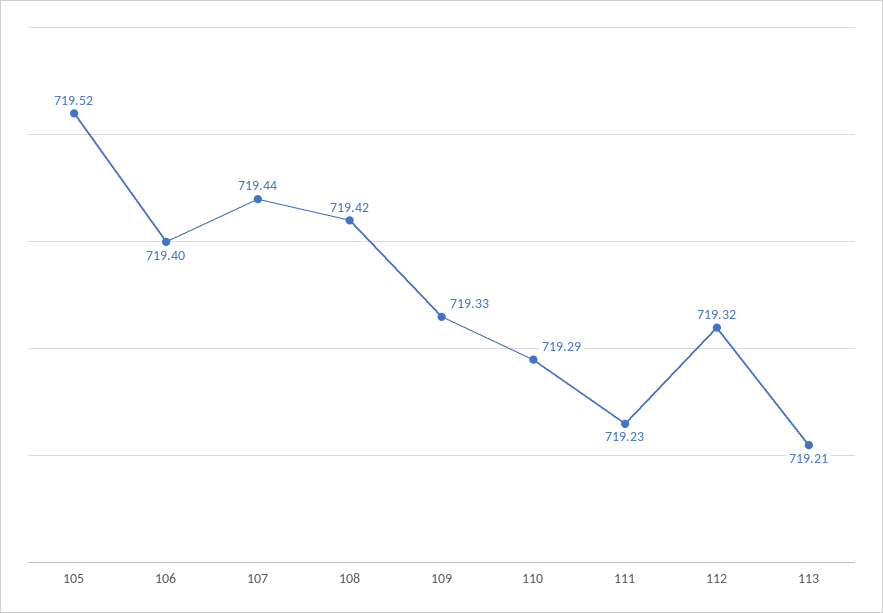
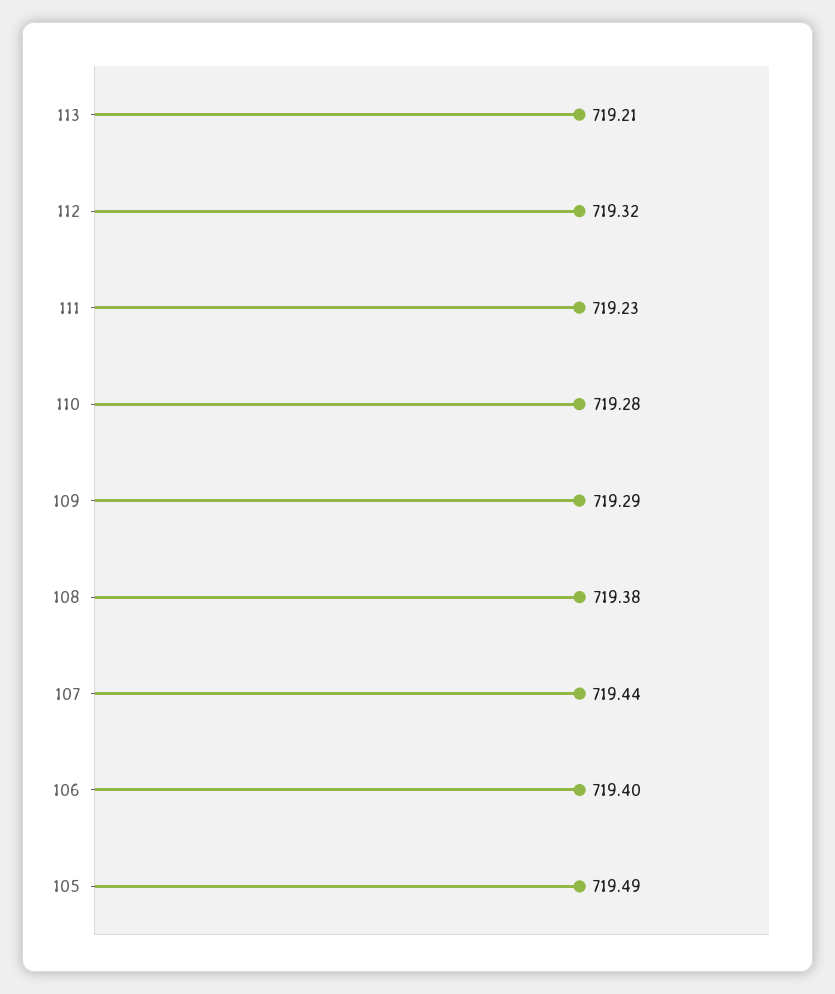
  {
-   "105": 719.52,
+   "105": 719.49,
    "106": 719.4,
    "107": 719.44,
-   "108": 719.42,
+   "108": 719.38,
-   "109": 719.33,
+   "109": 719.29,
-   "110": 719.29,
+   "110": 719.28,
    "111": 719.23,
    "112": 719.32,
    "113": 719.21
  }

